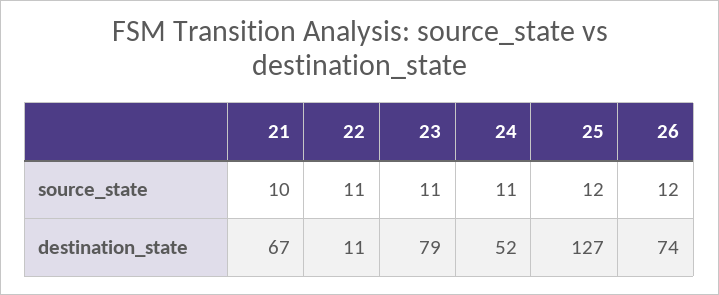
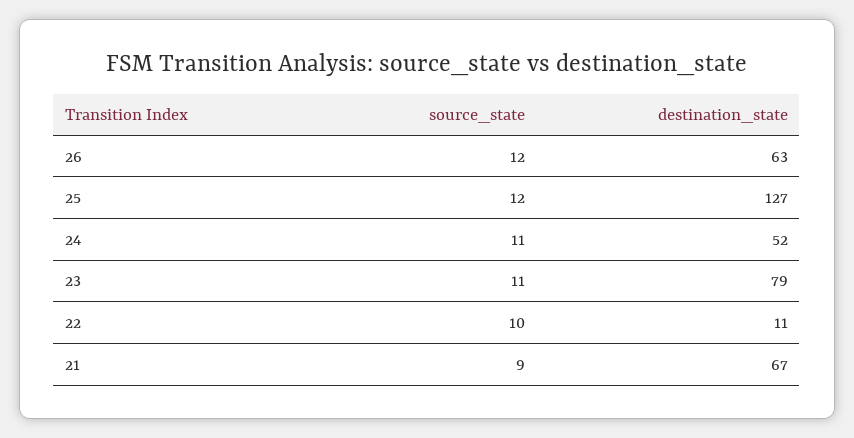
  {
    "21": {
-     "source_state": 10,
+     "source_state": 9,
      "destination_state": 67
    },
    "22": {
-     "source_state": 11,
+     "source_state": 10,
      "destination_state": 11
    },
    "23": {
      "source_state": 11,
      "destination_state": 79
    },
    "24": {
      "source_state": 11,
      "destination_state": 52
    },
    "25": {
      "source_state": 12,
      "destination_state": 127
    },
    "26": {
      "source_state": 12,
-     "destination_state": 74
+     "destination_state": 63
    }
  }

